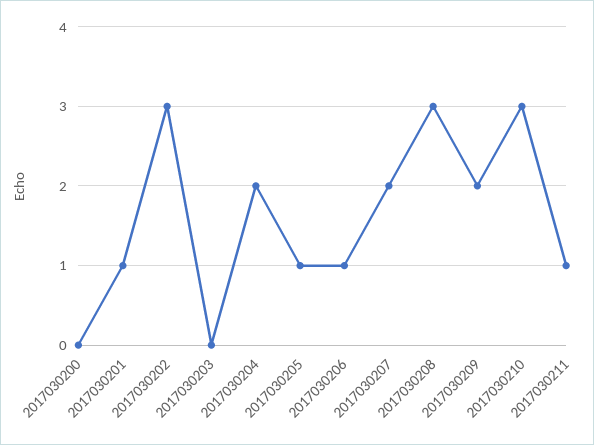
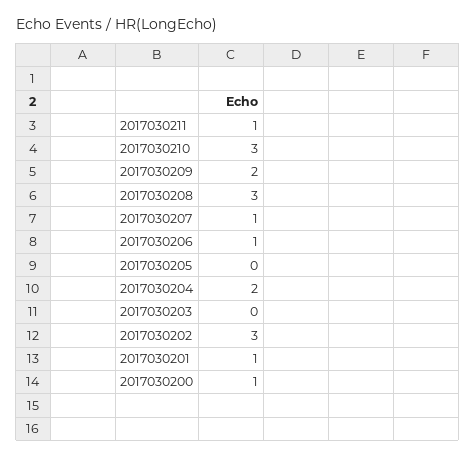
  {
-   "2017030200": 0,
+   "2017030200": 1,
    "2017030201": 1,
    "2017030202": 3,
    "2017030203": 0,
    "2017030204": 2,
-   "2017030205": 1,
+   "2017030205": 0,
    "2017030206": 1,
-   "2017030207": 2,
+   "2017030207": 1,
    "2017030208": 3,
    "2017030209": 2,
    "2017030210": 3,
    "2017030211": 1
  }

